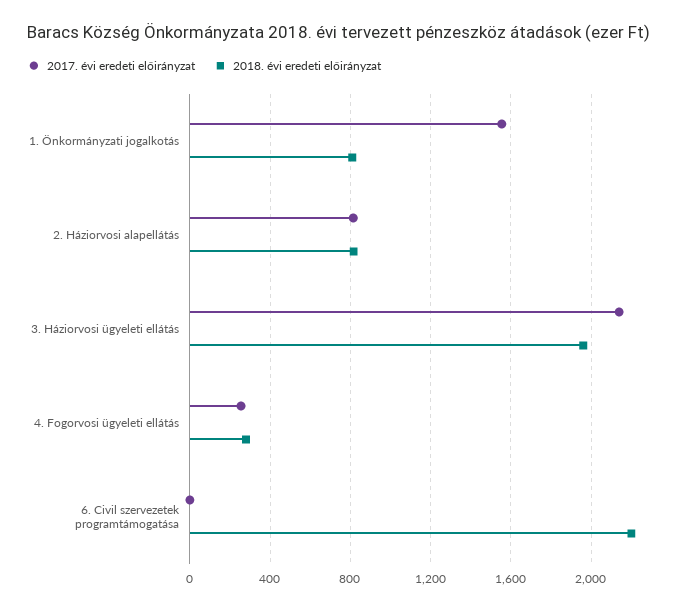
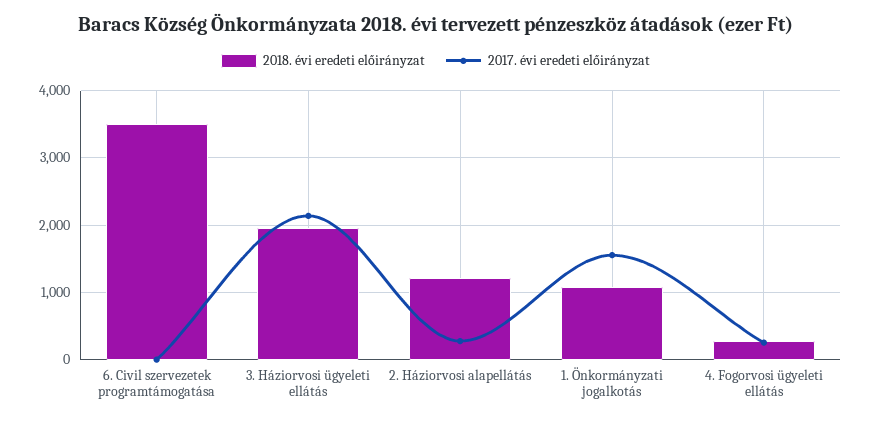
  {
    "2017. évi eredeti előirányzat": {
      "1. Önkormányzati jogalkotás": 1550,
-     "2. Háziorvosi alapellátás": 800,
+     "2. Háziorvosi alapellátás": 300,
      "3. Háziorvosi ügyeleti ellátás": 2150,
      "4. Fogorvosi ügyeleti ellátás": 250,
      "6. Civil szervezetek programtámogatása": 0
    },
    "2018. évi eredeti előirányzat": {
-     "1. Önkormányzati jogalkotás": 800,
+     "1. Önkormányzati jogalkotás": 1100,
-     "2. Háziorvosi alapellátás": 800,
+     "2. Háziorvosi alapellátás": 1200,
      "3. Háziorvosi ügyeleti ellátás": 1950,
      "4. Fogorvosi ügyeleti ellátás": 300,
-     "6. Civil szervezetek programtámogatása": 2200
+     "6. Civil szervezetek programtámogatása": 3500
    }
  }

